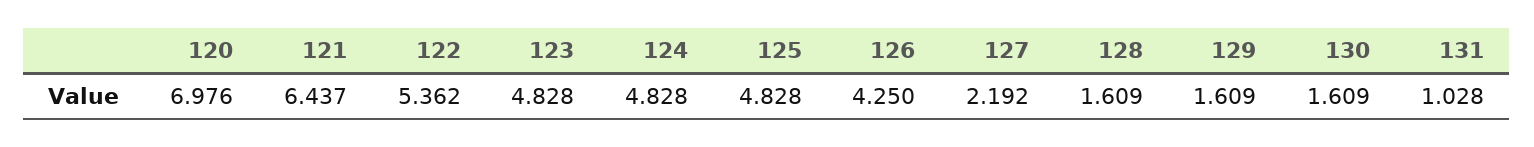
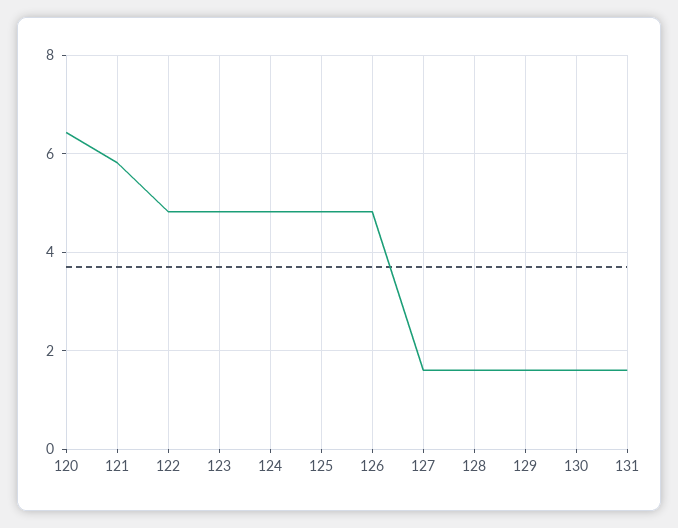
  {
-   "120": 6.976,
+   "120": 6.4,
-   "121": 6.437,
+   "121": 5.8,
-   "122": 5.362,
+   "122": 4.8,
    "123": 4.828,
    "124": 4.828,
    "125": 4.828,
-   "126": 4.25,
+   "126": 4.8,
-   "127": 2.192,
+   "127": 1.6,
    "128": 1.609,
    "129": 1.609,
    "130": 1.609,
-   "131": 1.028
+   "131": 1.6
  }

